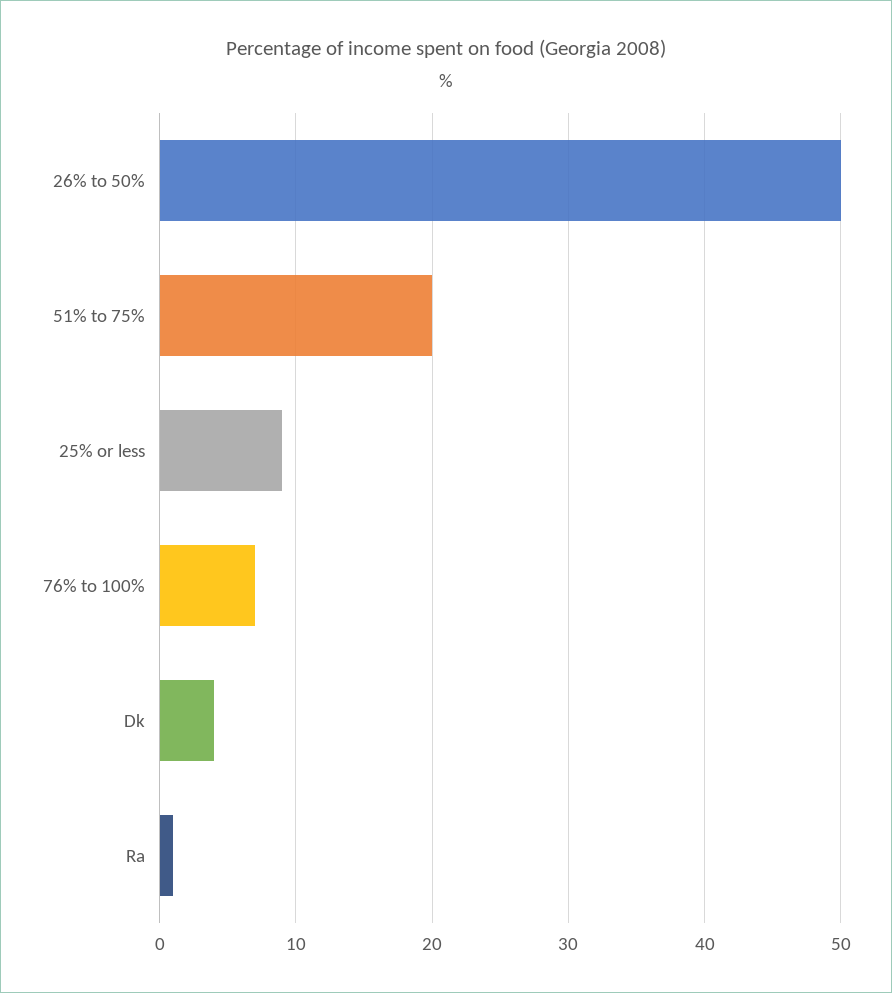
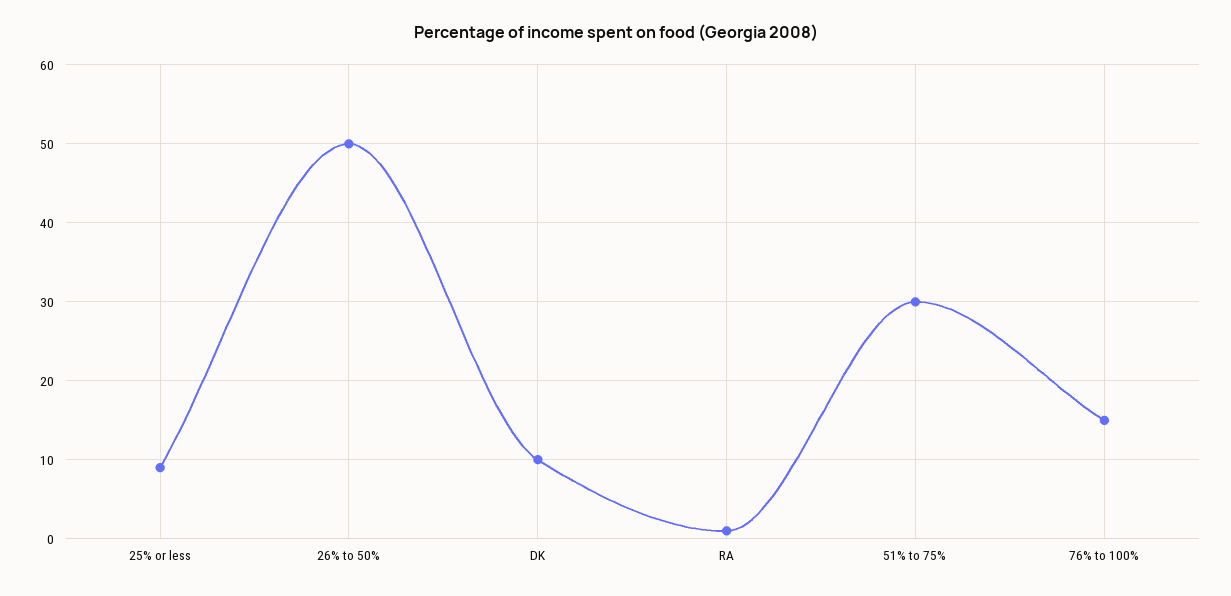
  {
    "26% to 50%": 50,
-   "51% to 75%": 20,
+   "51% to 75%": 30,
    "25% or less": 9,
-   "76% to 100%": 7,
+   "76% to 100%": 15,
-   "Dk": 4,
+   "Dk": 10,
    "Ra": 1
  }

